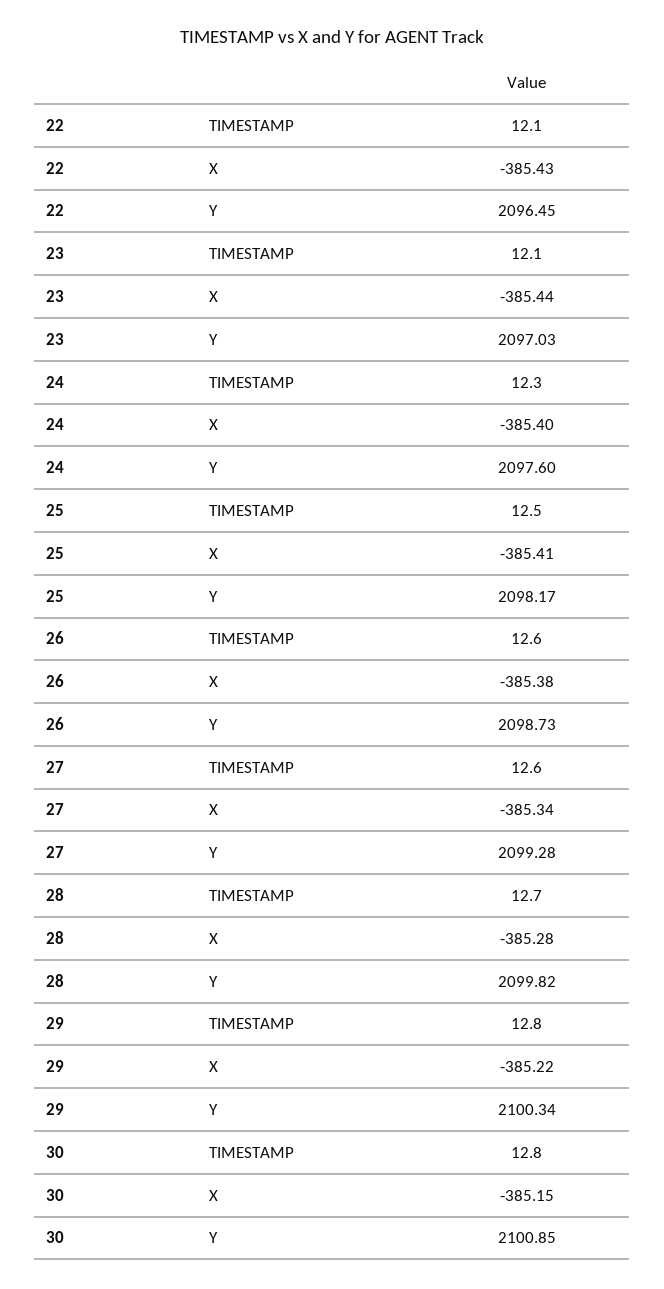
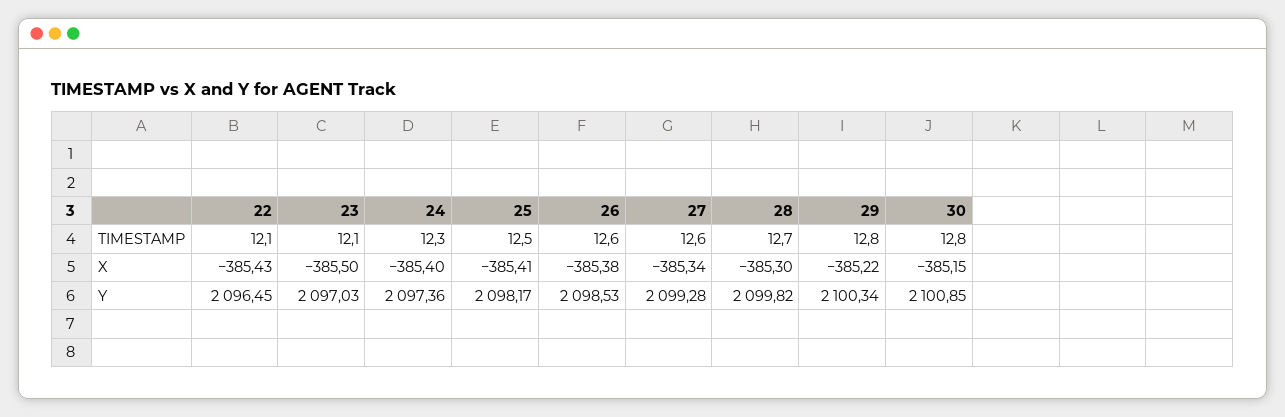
  {
    "22": {
      "TIMESTAMP": 12.1,
      "X": -385.43,
      "Y": 2096.45
    },
    "23": {
      "TIMESTAMP": 12.1,
-     "X": -385.44,
+     "X": -385.5,
      "Y": 2097.03
    },
    "24": {
      "TIMESTAMP": 12.3,
      "X": -385.4,
-     "Y": 2097.6
+     "Y": 2097.36
    },
    "25": {
      "TIMESTAMP": 12.5,
      "X": -385.41,
      "Y": 2098.17
    },
    "26": {
      "TIMESTAMP": 12.6,
      "X": -385.38,
-     "Y": 2098.73
+     "Y": 2098.53
    },
    "27": {
      "TIMESTAMP": 12.6,
      "X": -385.34,
      "Y": 2099.28
    },
    "28": {
      "TIMESTAMP": 12.7,
-     "X": -385.28,
+     "X": -385.3,
      "Y": 2099.82
    },
    "29": {
      "TIMESTAMP": 12.8,
      "X": -385.22,
      "Y": 2100.34
    },
    "30": {
      "TIMESTAMP": 12.8,
      "X": -385.15,
      "Y": 2100.85
    }
  }

